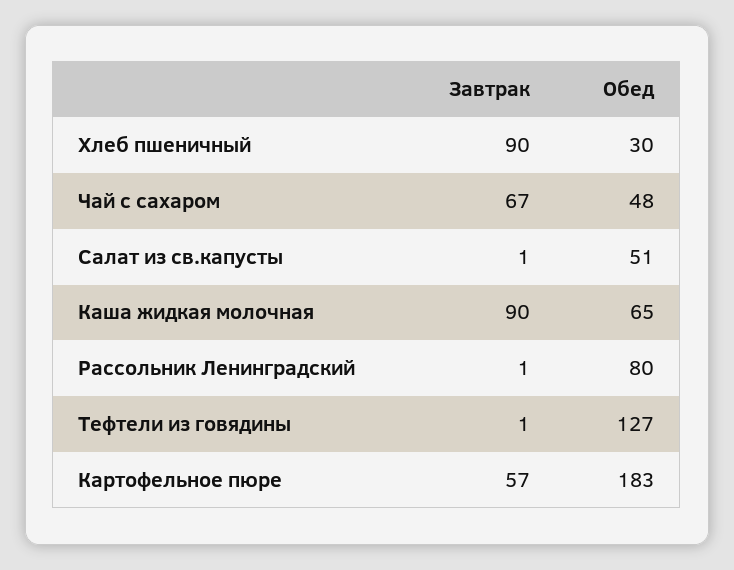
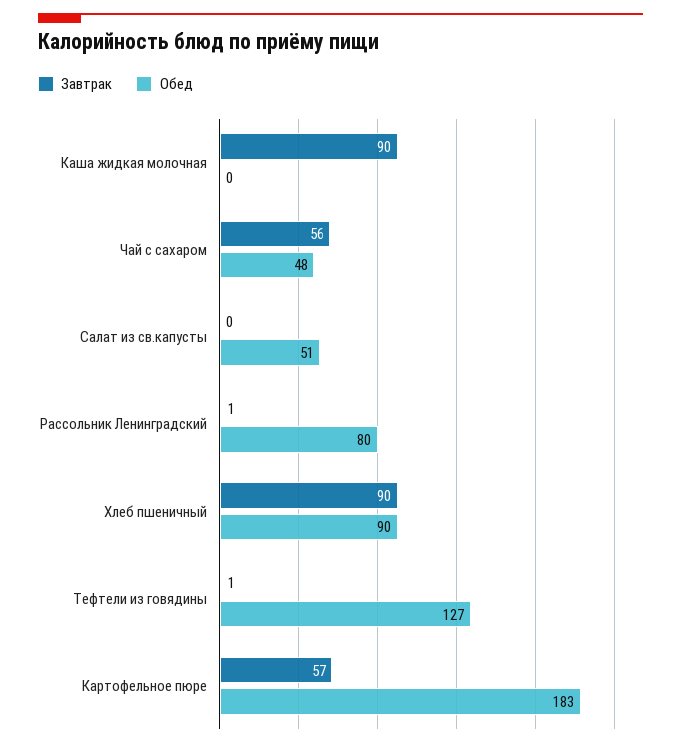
  {
    "Завтрак": {
      "Хлеб пшеничный": 90,
-     "Чай с сахаром": 67,
+     "Чай с сахаром": 56,
-     "Салат из св.капусты": 1,
+     "Салат из св.капусты": 0,
      "Каша жидкая молочная": 90,
      "Рассольник Ленинградский": 1,
      "Тефтели из говядины": 1,
      "Картофельное пюре": 57
    },
    "Обед": {
-     "Хлеб пшеничный": 30,
+     "Хлеб пшеничный": 90,
      "Чай с сахаром": 48,
      "Салат из св.капусты": 51,
-     "Каша жидкая молочная": 65,
+     "Каша жидкая молочная": 0,
      "Рассольник Ленинградский": 80,
      "Тефтели из говядины": 127,
      "Картофельное пюре": 183
    }
  }

